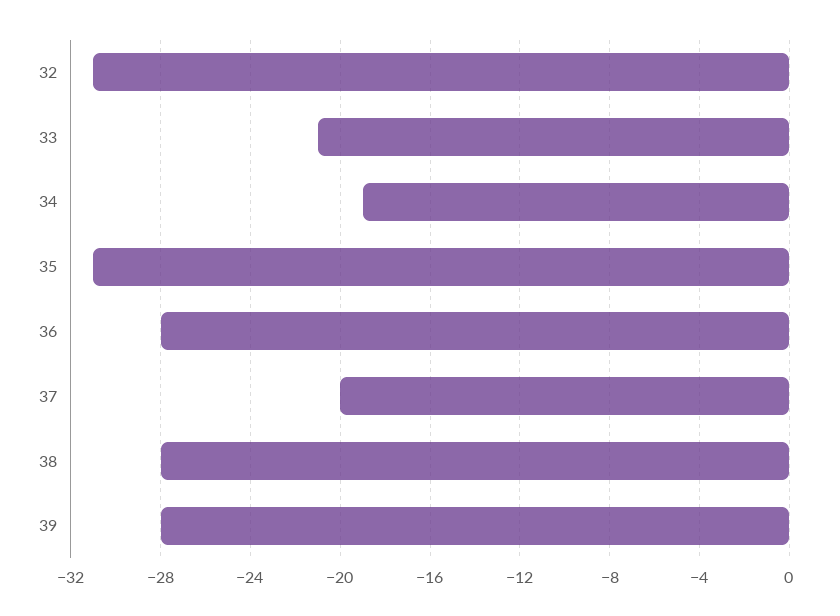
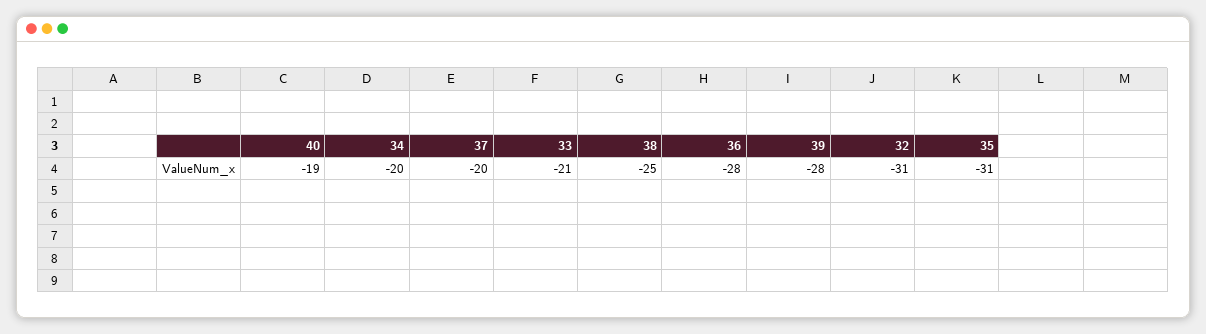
  {
    "32": -31,
    "33": -21,
-   "34": -19,
+   "34": -20,
    "35": -31,
    "36": -28,
    "37": -20,
-   "38": -28,
+   "38": -25,
-   "39": -28
+   "39": -28,
+   "40": -19
  }

